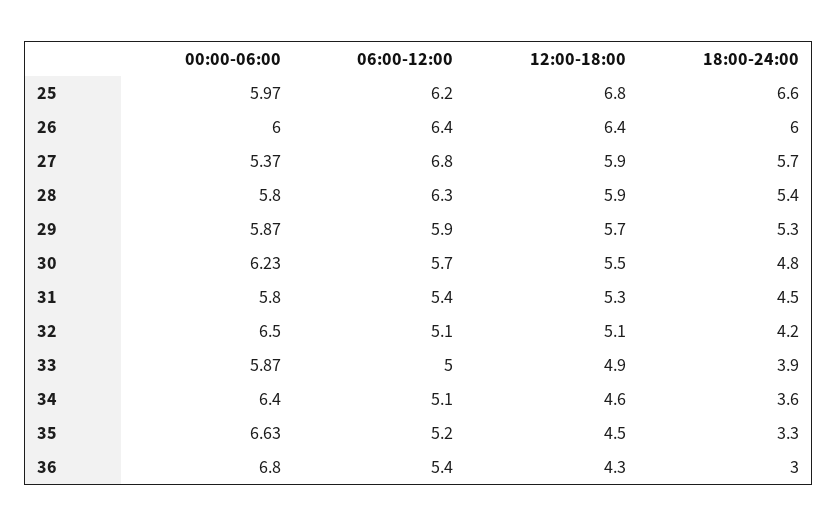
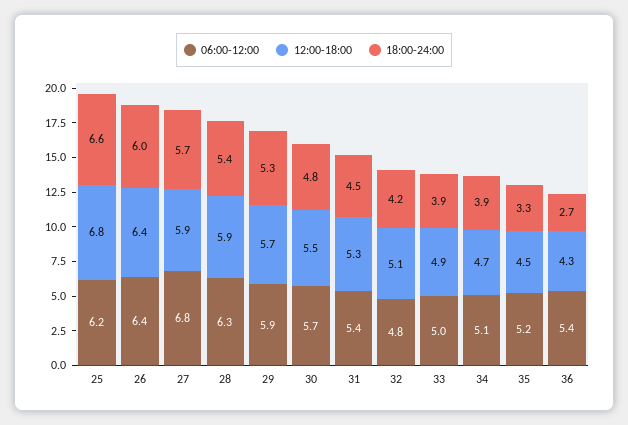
  {
-   "00:00-06:00": {
-     "25": 5.97,
-     "26": 6,
-     "27": 5.37,
-     "28": 5.8,
-     "29": 5.87,
-     "30": 6.23,
-     "31": 5.8,
-     "32": 6.5,
-     "33": 5.87,
-     "34": 6.4,
-     "35": 6.63,
-     "36": 6.8
-   },
    "06:00-12:00": {
      "25": 6.2,
      "26": 6.4,
      "27": 6.8,
      "28": 6.3,
      "29": 5.9,
      "30": 5.7,
      "31": 5.4,
-     "32": 5.1,
+     "32": 4.8,
      "33": 5,
      "34": 5.1,
      "35": 5.2,
      "36": 5.4
    },
    "12:00-18:00": {
      "25": 6.8,
      "26": 6.4,
      "27": 5.9,
      "28": 5.9,
      "29": 5.7,
      "30": 5.5,
      "31": 5.3,
      "32": 5.1,
      "33": 4.9,
-     "34": 4.6,
+     "34": 4.7,
      "35": 4.5,
      "36": 4.3
    },
    "18:00-24:00": {
      "25": 6.6,
      "26": 6,
      "27": 5.7,
      "28": 5.4,
      "29": 5.3,
      "30": 4.8,
      "31": 4.5,
      "32": 4.2,
      "33": 3.9,
-     "34": 3.6,
+     "34": 3.9,
      "35": 3.3,
-     "36": 3
+     "36": 2.7
    }
  }

